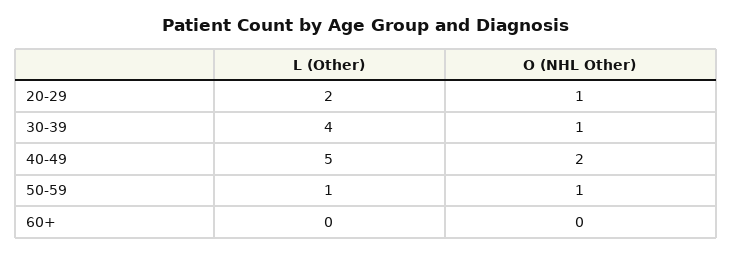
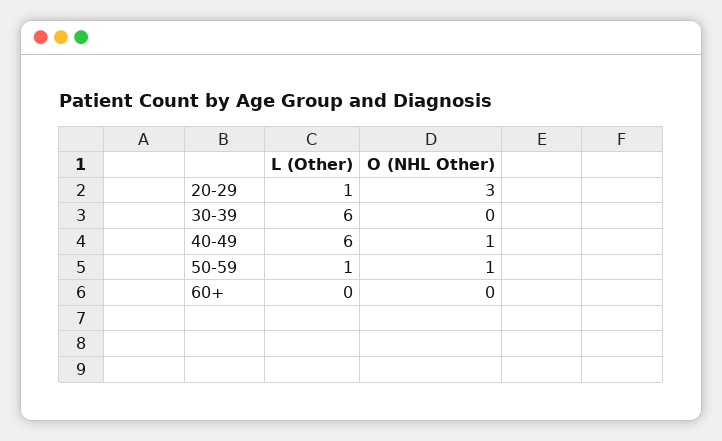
  {
    "L (Other)": {
-     "20-29": 2,
+     "20-29": 1,
-     "30-39": 4,
+     "30-39": 6,
-     "40-49": 5,
+     "40-49": 6,
      "50-59": 1,
      "60+": 0
    },
    "O (NHL Other)": {
-     "20-29": 1,
+     "20-29": 3,
-     "30-39": 1,
+     "30-39": 0,
-     "40-49": 2,
+     "40-49": 1,
      "50-59": 1,
      "60+": 0
    }
  }

